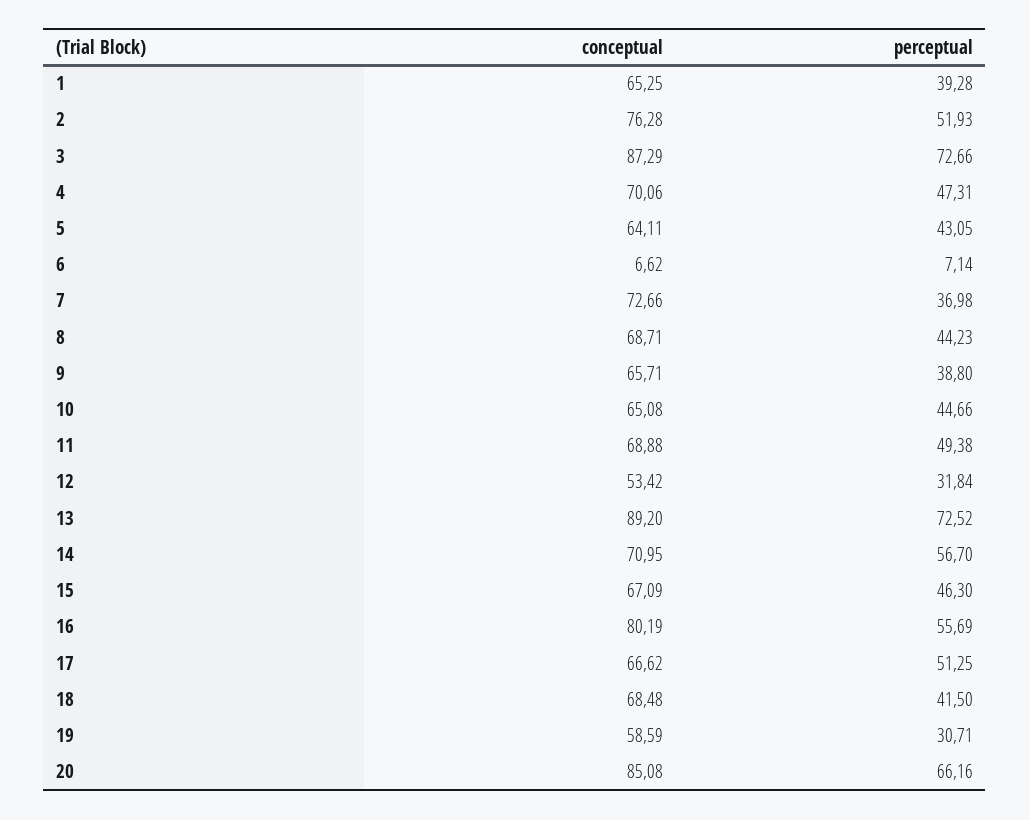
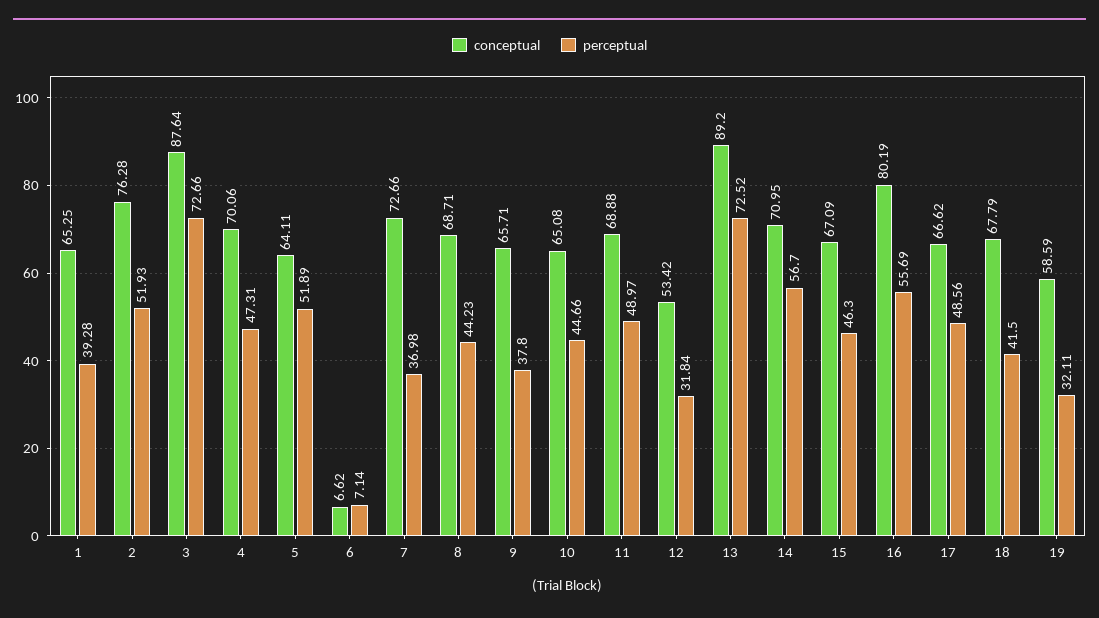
  {
    "conceptual": {
      "1": 65.25,
      "2": 76.28,
-     "3": 87.29,
+     "3": 87.64,
      "4": 70.06,
      "5": 64.11,
      "6": 6.62,
      "7": 72.66,
      "8": 68.71,
      "9": 65.71,
      "10": 65.08,
      "11": 68.88,
      "12": 53.42,
      "13": 89.2,
      "14": 70.95,
      "15": 67.09,
      "16": 80.19,
      "17": 66.62,
-     "18": 68.48,
+     "18": 67.79,
-     "19": 58.59,
+     "19": 58.59
-     "20": 85.08
    },
    "perceptual": {
      "1": 39.28,
      "2": 51.93,
      "3": 72.66,
      "4": 47.31,
-     "5": 43.05,
+     "5": 51.89,
      "6": 7.14,
      "7": 36.98,
      "8": 44.23,
-     "9": 38.8,
+     "9": 37.8,
      "10": 44.66,
-     "11": 49.38,
+     "11": 48.97,
      "12": 31.84,
      "13": 72.52,
      "14": 56.7,
      "15": 46.3,
      "16": 55.69,
-     "17": 51.25,
+     "17": 48.56,
      "18": 41.5,
-     "19": 30.71,
+     "19": 32.11
-     "20": 66.16
    }
  }

